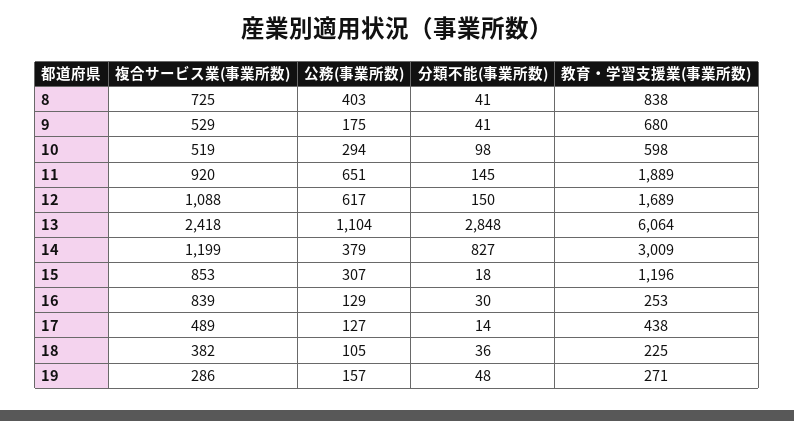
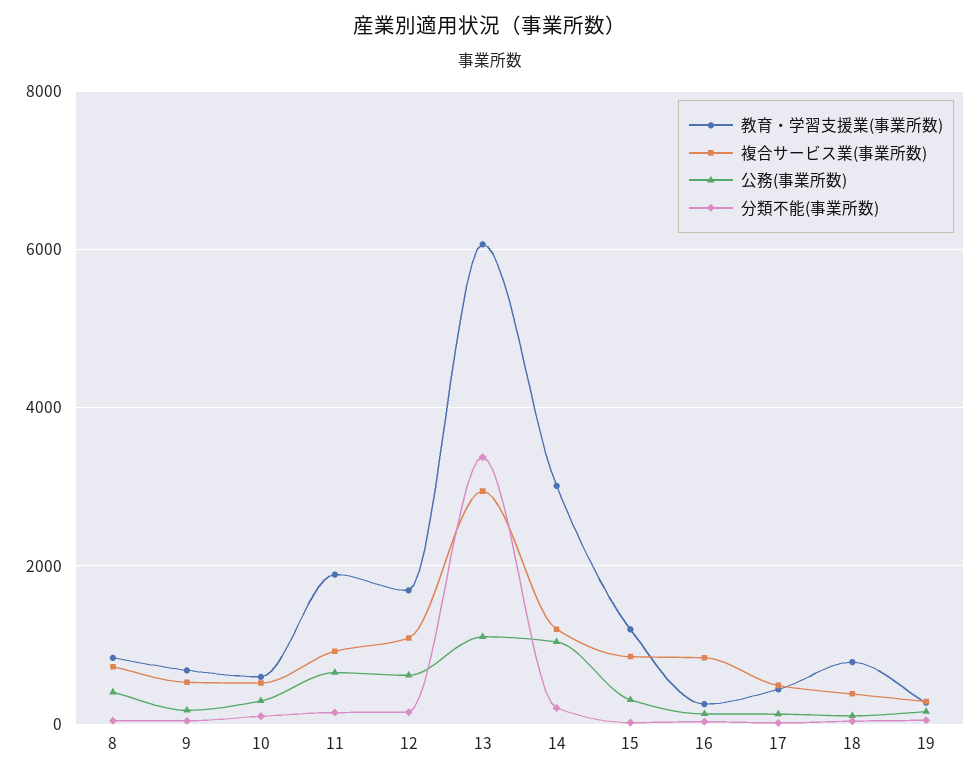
  {
    "複合サービス業(事業所数)": {
      "8": 725,
      "9": 529,
      "10": 519,
      "11": 920,
      "12": 1088,
-     "13": 2418,
+     "13": 3000,
      "14": 1199,
      "15": 853,
      "16": 839,
      "17": 489,
      "18": 382,
      "19": 286
    },
    "公務(事業所数)": {
      "8": 403,
      "9": 175,
      "10": 294,
      "11": 651,
      "12": 617,
      "13": 1104,
-     "14": 379,
+     "14": 1000,
      "15": 307,
      "16": 129,
      "17": 127,
      "18": 105,
      "19": 157
    },
    "分類不能(事業所数)": {
      "8": 41,
      "9": 41,
      "10": 98,
      "11": 145,
      "12": 150,
-     "13": 2848,
+     "13": 3400,
-     "14": 827,
+     "14": 200,
      "15": 18,
      "16": 30,
      "17": 14,
      "18": 36,
      "19": 48
    },
    "教育・学習支援業(事業所数)": {
      "8": 838,
      "9": 680,
      "10": 598,
      "11": 1889,
      "12": 1689,
      "13": 6064,
      "14": 3009,
      "15": 1196,
      "16": 253,
      "17": 438,
-     "18": 225,
+     "18": 800,
      "19": 271
    }
  }

